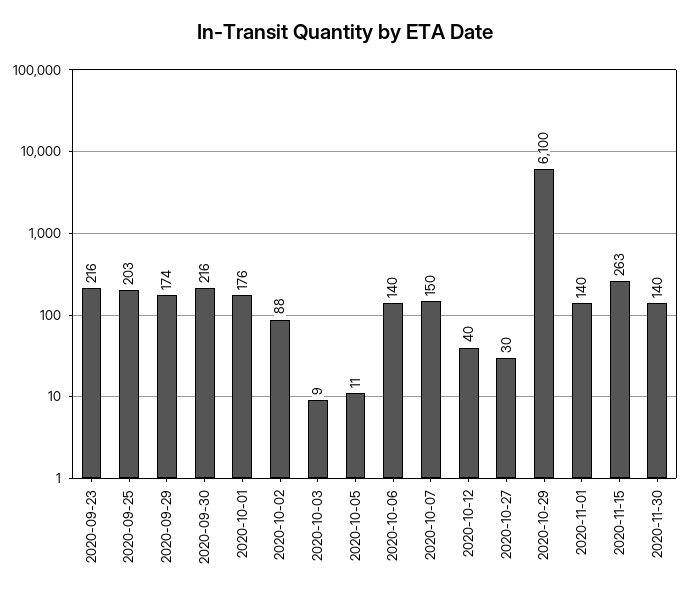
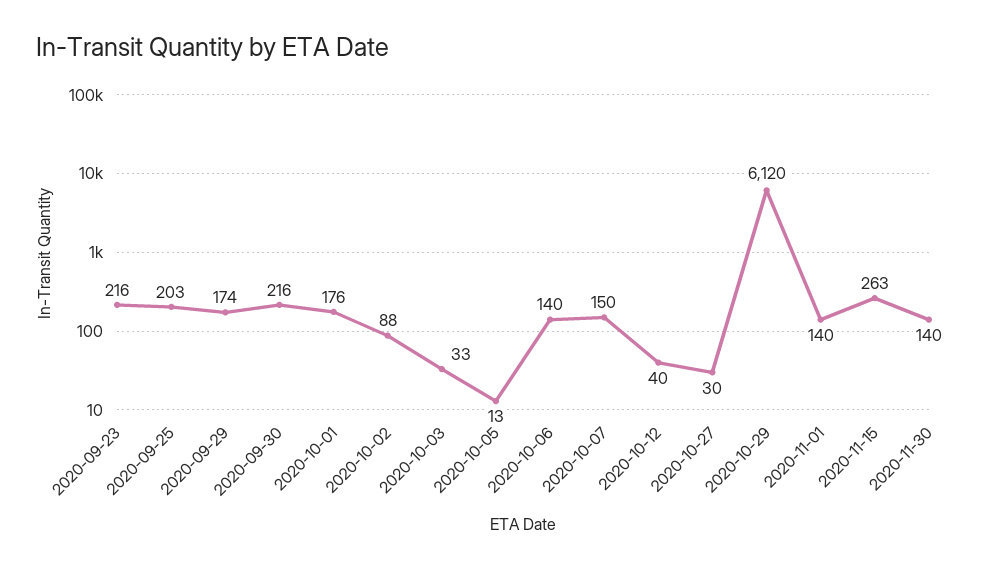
  {
    "2020-09-23": 216,
    "2020-09-25": 203,
    "2020-09-29": 174,
    "2020-09-30": 216,
    "2020-10-01": 176,
    "2020-10-02": 88,
-   "2020-10-03": 9,
+   "2020-10-03": 33,
-   "2020-10-05": 11,
+   "2020-10-05": 13,
    "2020-10-06": 140,
    "2020-10-07": 150,
    "2020-10-12": 40,
    "2020-10-27": 30,
-   "2020-10-29": 6100,
+   "2020-10-29": 6120,
    "2020-11-01": 140,
    "2020-11-15": 263,
    "2020-11-30": 140
  }

